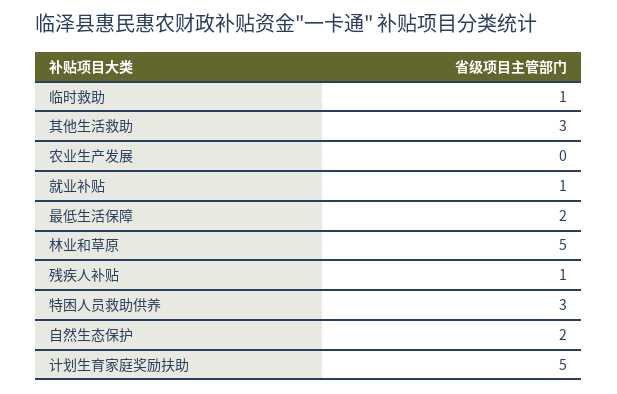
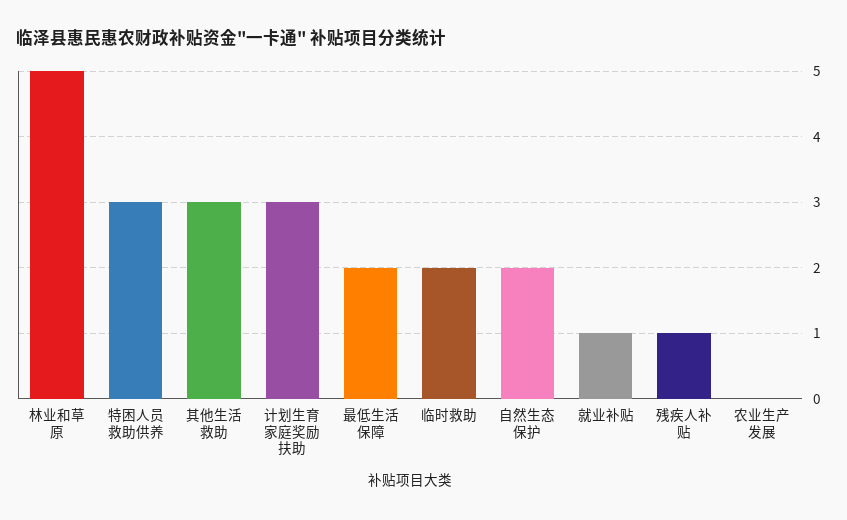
  {
-   "临时救助": 1,
+   "临时救助": 2,
    "其他生活救助": 3,
    "农业生产发展": 0,
    "就业补贴": 1,
    "最低生活保障": 2,
    "林业和草原": 5,
    "残疾人补贴": 1,
    "特困人员救助供养": 3,
    "自然生态保护": 2,
-   "计划生育家庭奖励扶助": 5
+   "计划生育家庭奖励扶助": 3
  }

